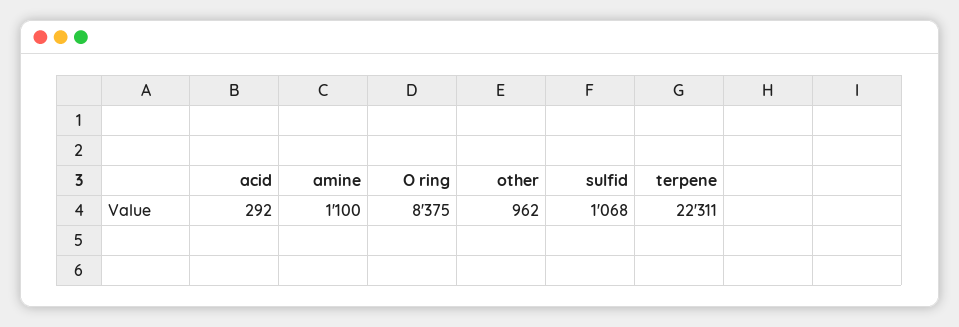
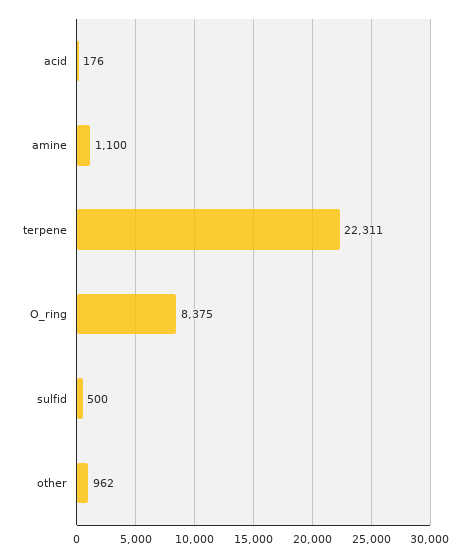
  {
-   "acid": 292,
+   "acid": 176,
    "amine": 1100,
    "O ring": 8375,
    "other": 962,
-   "sulfid": 1068,
+   "sulfid": 500,
    "terpene": 22311
  }

